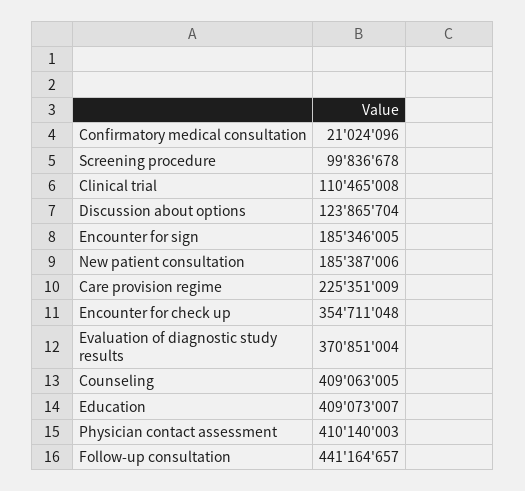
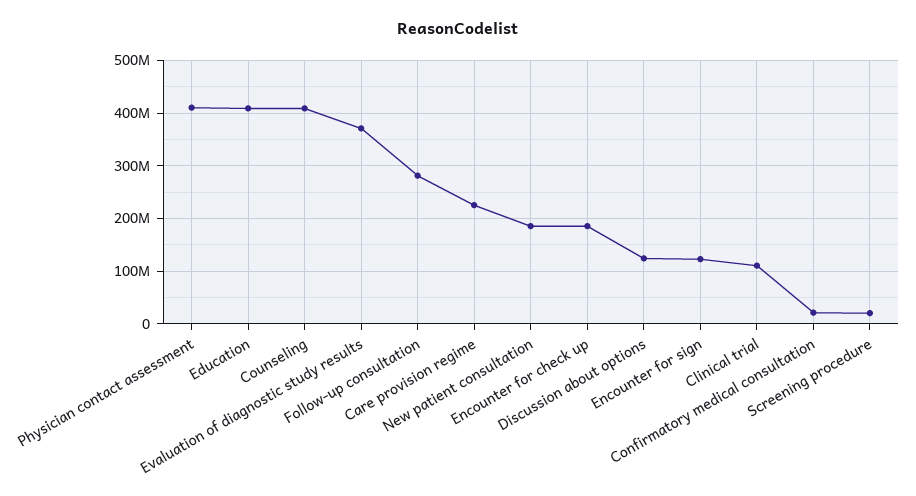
  {
    "Confirmatory medical consultation": 21024096,
-   "Screening procedure": 99836678,
+   "Screening procedure": 20000000,
    "Clinical trial": 110465008,
    "Discussion about options": 123865704,
-   "Encounter for sign": 185346005,
+   "Encounter for sign": 120000000,
    "New patient consultation": 185387006,
    "Care provision regime": 225351009,
-   "Encounter for check up": 354711048,
+   "Encounter for check up": 180000000,
    "Evaluation of diagnostic study results": 370851004,
    "Counseling": 409063005,
    "Education": 409073007,
    "Physician contact assessment": 410140003,
-   "Follow-up consultation": 441164657
+   "Follow-up consultation": 280000000
  }

